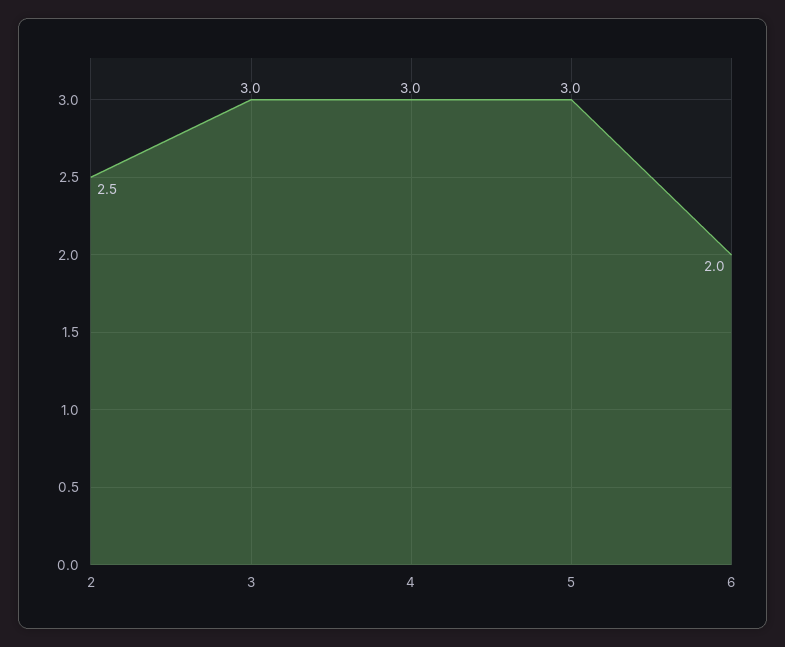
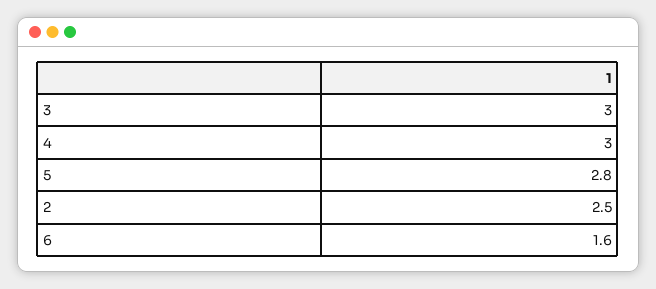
  {
    "2": 2.5,
    "3": 3,
    "4": 3,
-   "5": 3,
+   "5": 2.8,
-   "6": 2
+   "6": 1.6
  }

